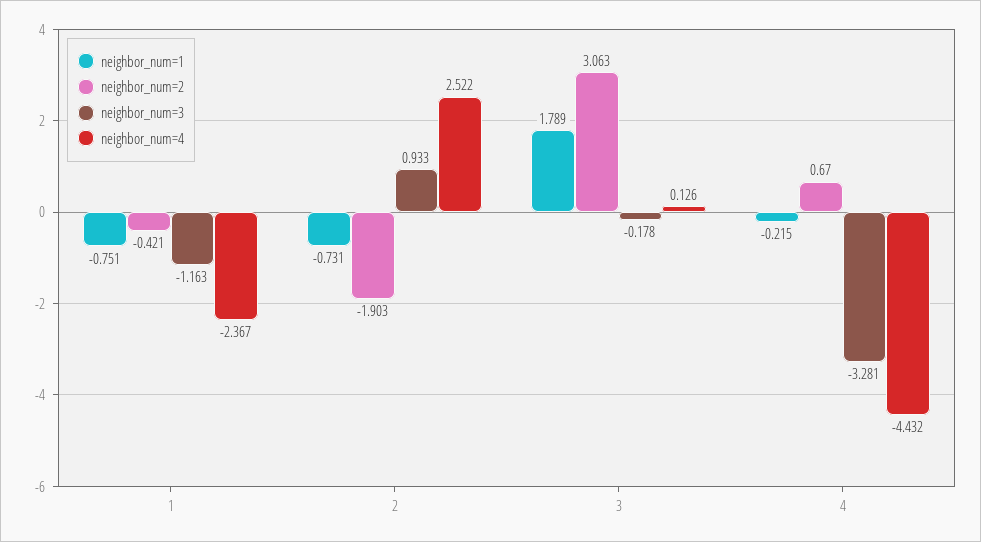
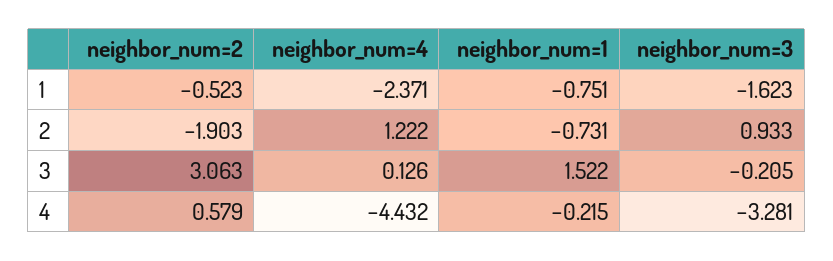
  {
    "neighbor_num=1": {
      "1": -0.751,
      "2": -0.731,
-     "3": 1.789,
+     "3": 1.522,
      "4": -0.215
    },
    "neighbor_num=2": {
-     "1": -0.421,
+     "1": -0.523,
      "2": -1.903,
      "3": 3.063,
-     "4": 0.67
+     "4": 0.579
    },
    "neighbor_num=3": {
-     "1": -1.163,
+     "1": -1.623,
      "2": 0.933,
-     "3": -0.178,
+     "3": -0.205,
      "4": -3.281
    },
    "neighbor_num=4": {
-     "1": -2.367,
+     "1": -2.371,
-     "2": 2.522,
+     "2": 1.222,
      "3": 0.126,
      "4": -4.432
    }
  }

